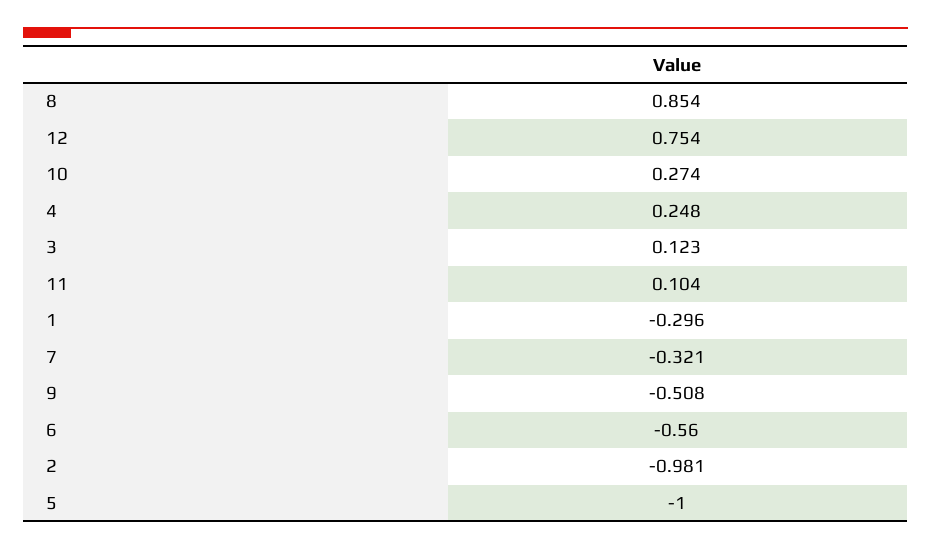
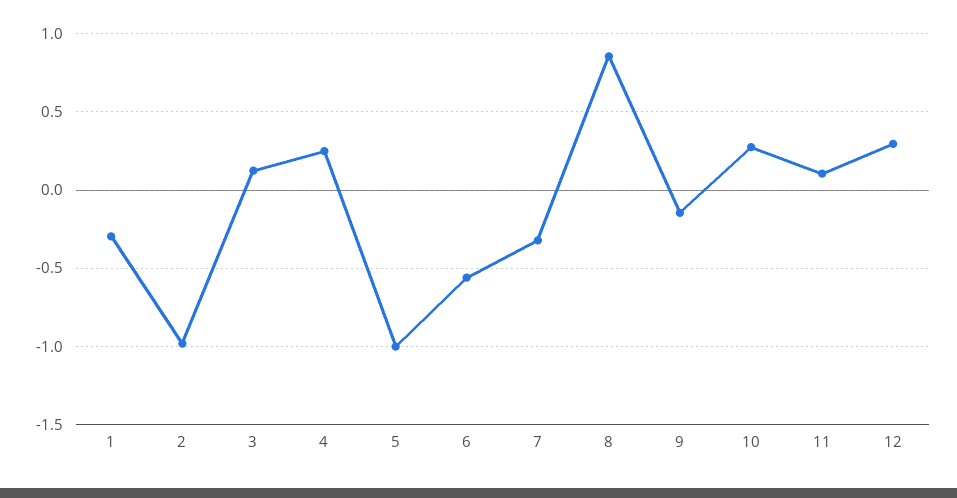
  {
    "8": 0.854,
-   "12": 0.754,
+   "12": 0.3,
    "10": 0.274,
    "4": 0.248,
    "3": 0.123,
    "11": 0.104,
    "1": -0.296,
    "7": -0.321,
-   "9": -0.508,
+   "9": -0.15,
    "6": -0.56,
    "2": -0.981,
    "5": -1
  }

